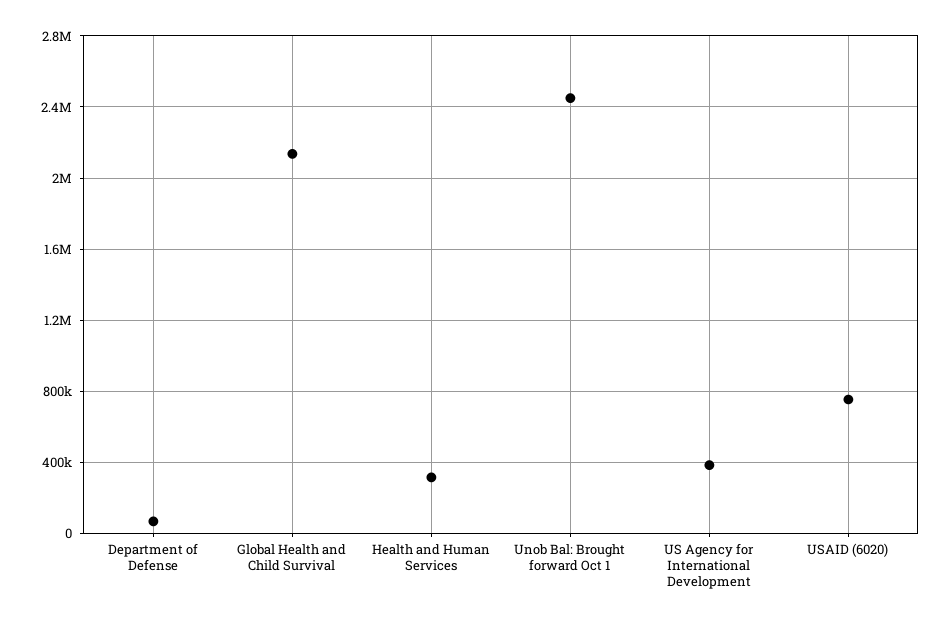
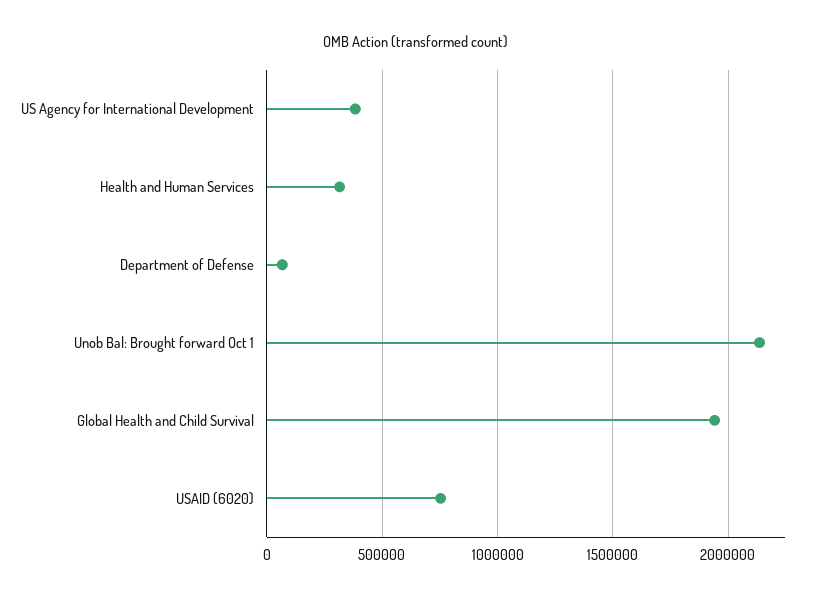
  {
    "Department of Defense": 50000,
-   "Global Health and Child Survival": 2150000,
+   "Global Health and Child Survival": 1950000,
    "Health and Human Services": 300000,
-   "Unob Bal: Brought forward Oct 1": 2450000,
+   "Unob Bal: Brought forward Oct 1": 2150000,
    "US Agency for International Development": 400000,
    "USAID (6020)": 750000
  }

